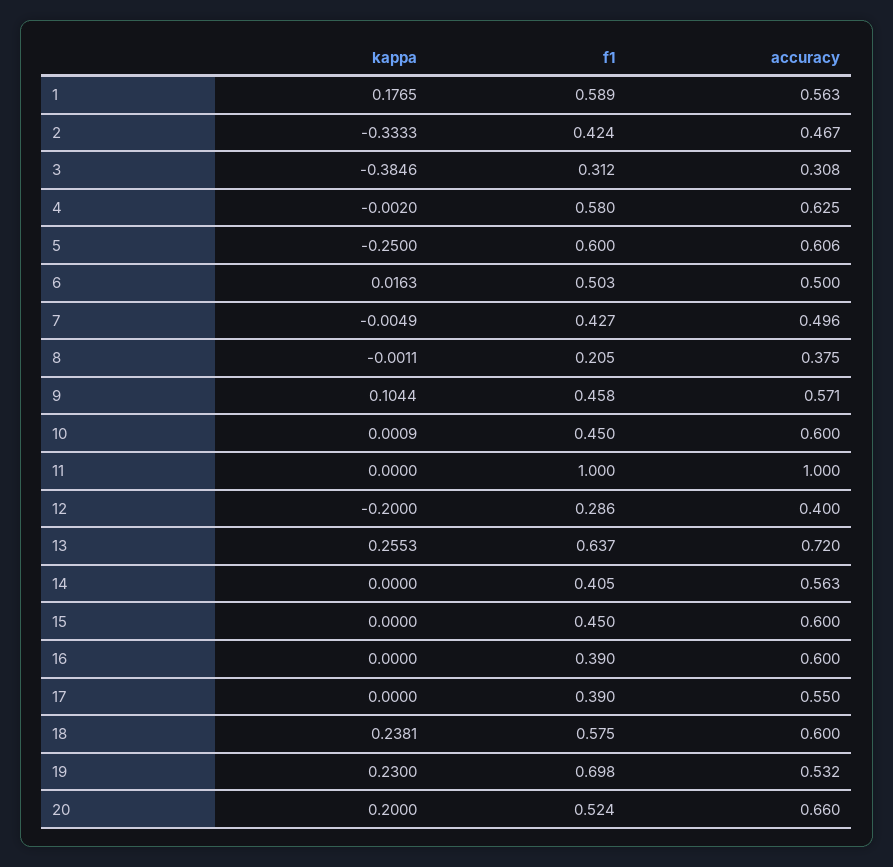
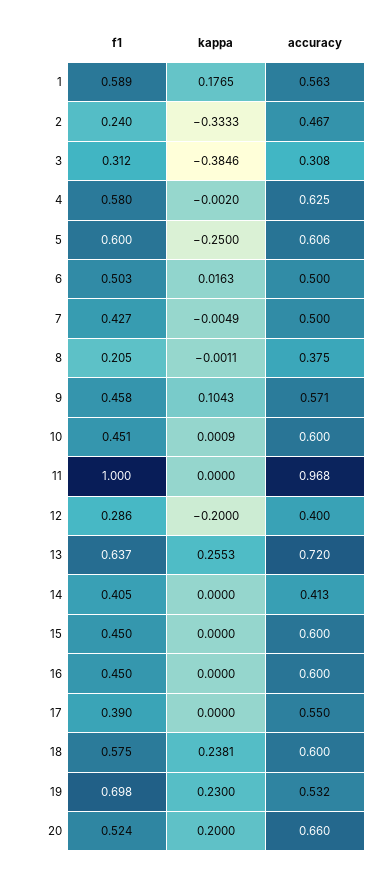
  {
    "kappa": {
      "1": 0.1765,
      "2": -0.3333,
      "3": -0.3846,
      "4": -0.002,
      "5": -0.25,
      "6": 0.0163,
      "7": -0.0049,
      "8": -0.0011,
-     "9": 0.1044,
+     "9": 0.1043,
      "10": 0.0009,
      "11": 0,
      "12": -0.2,
      "13": 0.2553,
      "14": 0,
      "15": 0,
      "16": 0,
      "17": 0,
      "18": 0.2381,
      "19": 0.23,
      "20": 0.2
    },
    "f1": {
      "1": 0.589,
-     "2": 0.424,
+     "2": 0.24,
      "3": 0.312,
      "4": 0.58,
      "5": 0.6,
      "6": 0.503,
      "7": 0.427,
      "8": 0.205,
      "9": 0.458,
-     "10": 0.45,
+     "10": 0.451,
      "11": 1,
      "12": 0.286,
      "13": 0.637,
      "14": 0.405,
      "15": 0.45,
-     "16": 0.39,
+     "16": 0.45,
      "17": 0.39,
      "18": 0.575,
      "19": 0.698,
      "20": 0.524
    },
    "accuracy": {
      "1": 0.563,
      "2": 0.467,
      "3": 0.308,
      "4": 0.625,
      "5": 0.606,
      "6": 0.5,
-     "7": 0.496,
+     "7": 0.5,
      "8": 0.375,
      "9": 0.571,
      "10": 0.6,
-     "11": 1,
+     "11": 0.968,
      "12": 0.4,
      "13": 0.72,
-     "14": 0.563,
+     "14": 0.413,
      "15": 0.6,
      "16": 0.6,
      "17": 0.55,
      "18": 0.6,
      "19": 0.532,
      "20": 0.66
    }
  }

